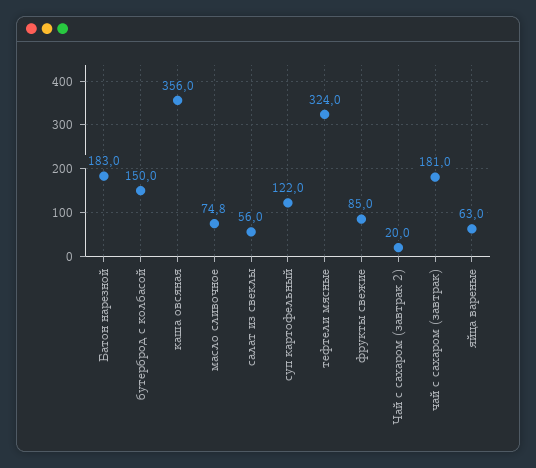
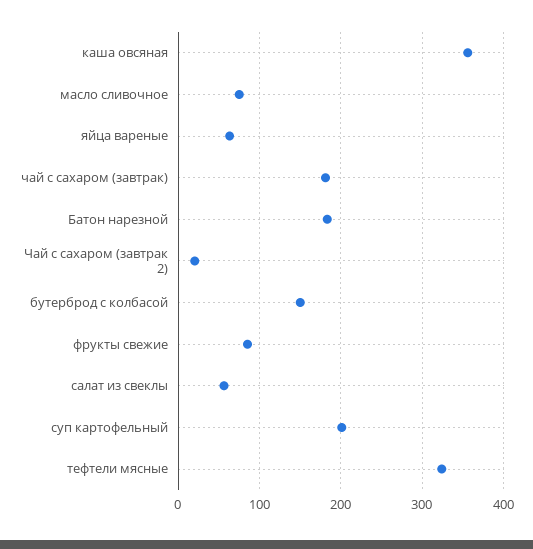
  {
    "Батон нарезной": 183,
    "бутерброд с колбасой": 150,
    "каша овсяная": 356,
    "масло сливочное": 74.8,
    "салат из свеклы": 56,
-   "суп картофельный": 122,
+   "суп картофельный": 200,
    "тефтели мясные": 324,
    "фрукты свежие": 85,
    "Чай с сахаром (завтрак 2)": 20,
    "чай с сахаром (завтрак)": 181,
    "яйца вареные": 63
  }

